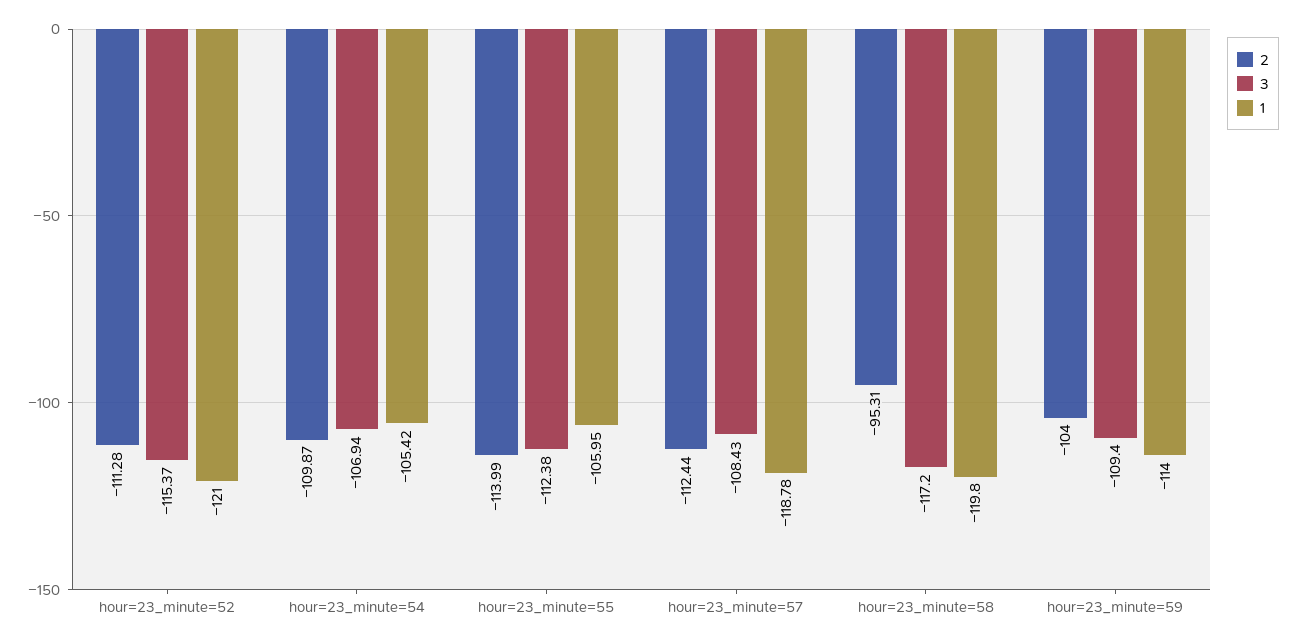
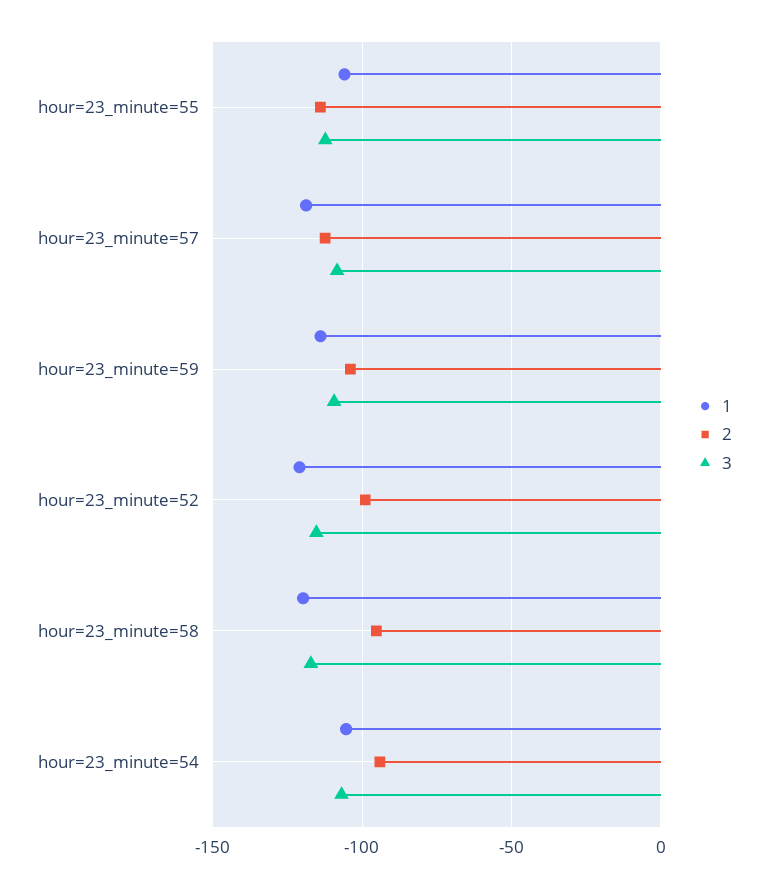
  {
    "2": {
-     "hour=23_minute=52": -111.28,
+     "hour=23_minute=52": -100,
-     "hour=23_minute=54": -109.87,
+     "hour=23_minute=54": -95,
      "hour=23_minute=55": -113.99,
      "hour=23_minute=57": -112.44,
      "hour=23_minute=58": -95.31,
      "hour=23_minute=59": -104
    },
    "3": {
      "hour=23_minute=52": -115.37,
      "hour=23_minute=54": -106.94,
      "hour=23_minute=55": -112.38,
      "hour=23_minute=57": -108.43,
      "hour=23_minute=58": -117.2,
      "hour=23_minute=59": -109.4
    },
    "1": {
      "hour=23_minute=52": -121,
      "hour=23_minute=54": -105.42,
      "hour=23_minute=55": -105.95,
      "hour=23_minute=57": -118.78,
      "hour=23_minute=58": -119.8,
      "hour=23_minute=59": -114
    }
  }

